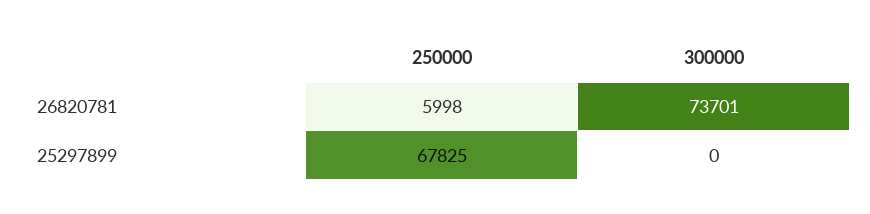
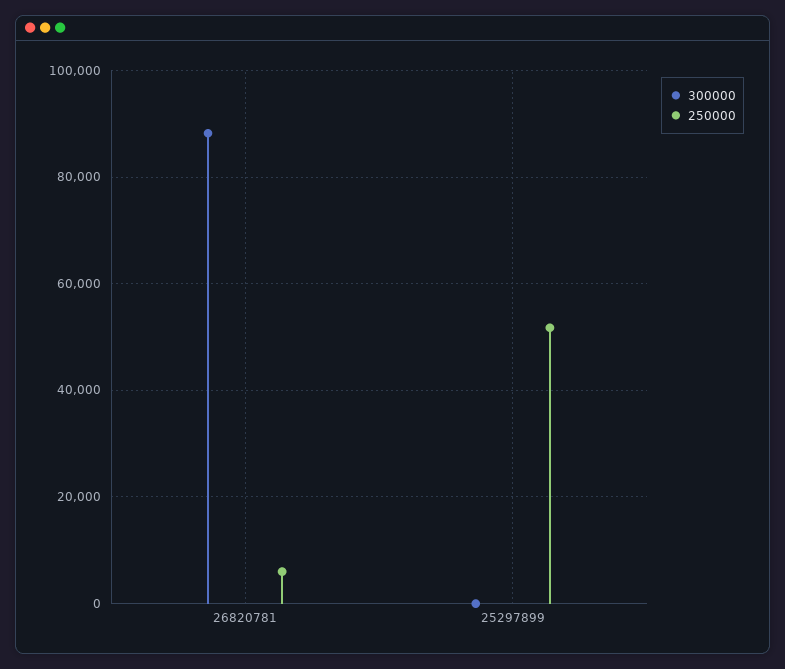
  {
    "250000": {
      "26820781": 5998,
-     "25297899": 67825
+     "25297899": 52000
    },
    "300000": {
-     "26820781": 73701,
+     "26820781": 88000,
      "25297899": 0
    }
  }

